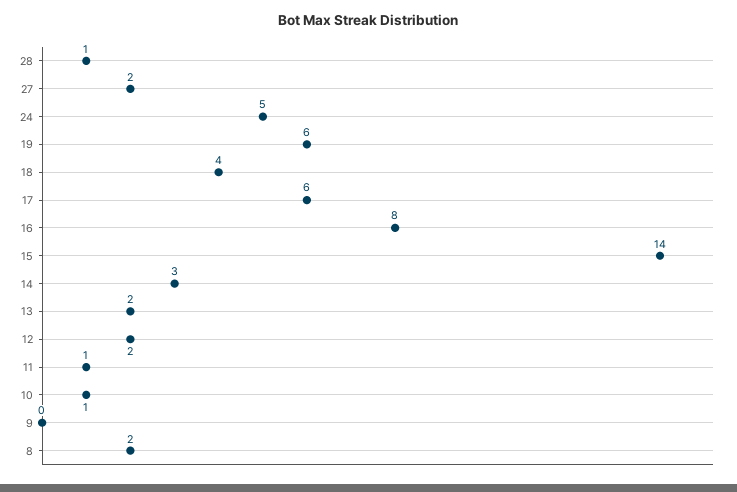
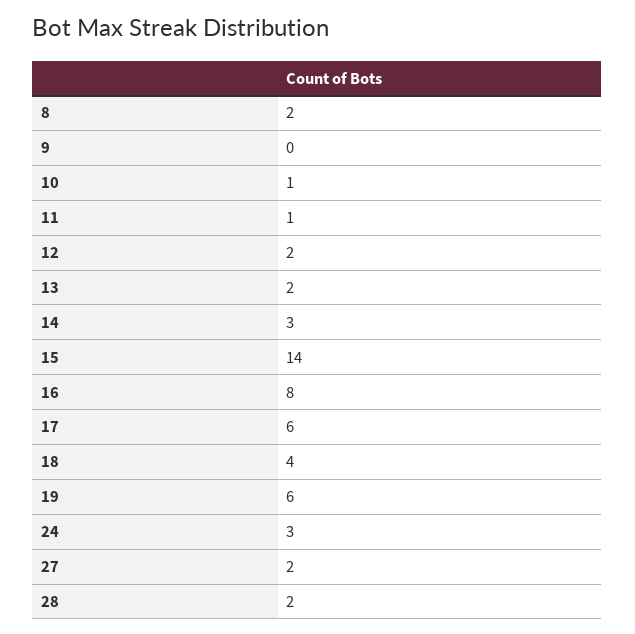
  {
-   "28": 1,
+   "28": 2,
    "27": 2,
-   "24": 5,
+   "24": 3,
    "19": 6,
    "18": 4,
    "17": 6,
    "16": 8,
    "15": 14,
    "14": 3,
    "13": 2,
    "12": 2,
    "11": 1,
    "10": 1,
    "9": 0,
    "8": 2
  }

